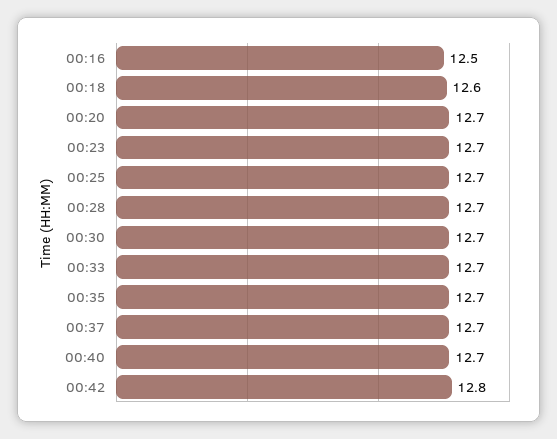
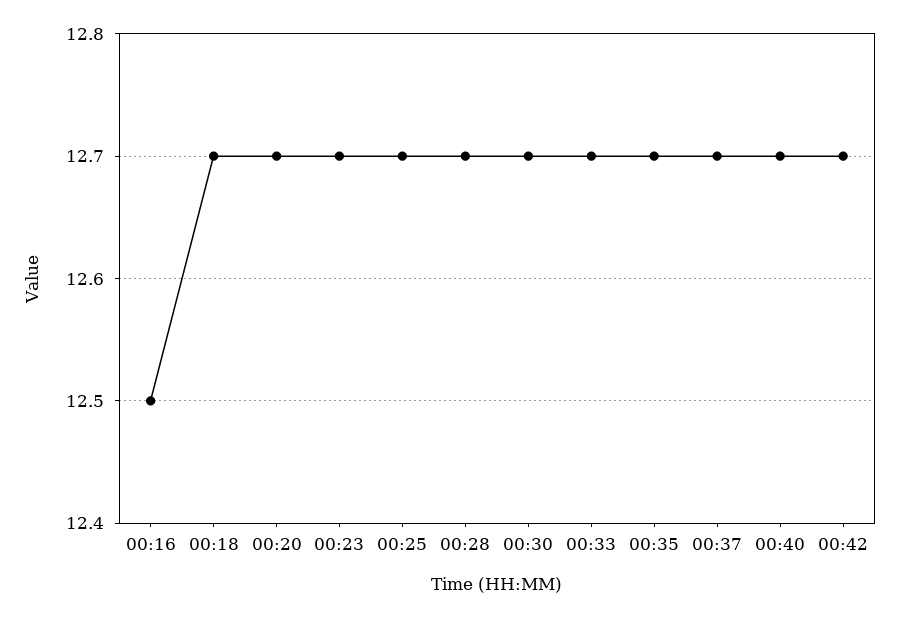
  {
    "00:16": 12.5,
-   "00:18": 12.6,
+   "00:18": 12.7,
    "00:20": 12.7,
    "00:23": 12.7,
    "00:25": 12.7,
    "00:28": 12.7,
    "00:30": 12.7,
    "00:33": 12.7,
    "00:35": 12.7,
    "00:37": 12.7,
    "00:40": 12.7,
-   "00:42": 12.8
+   "00:42": 12.7
  }

